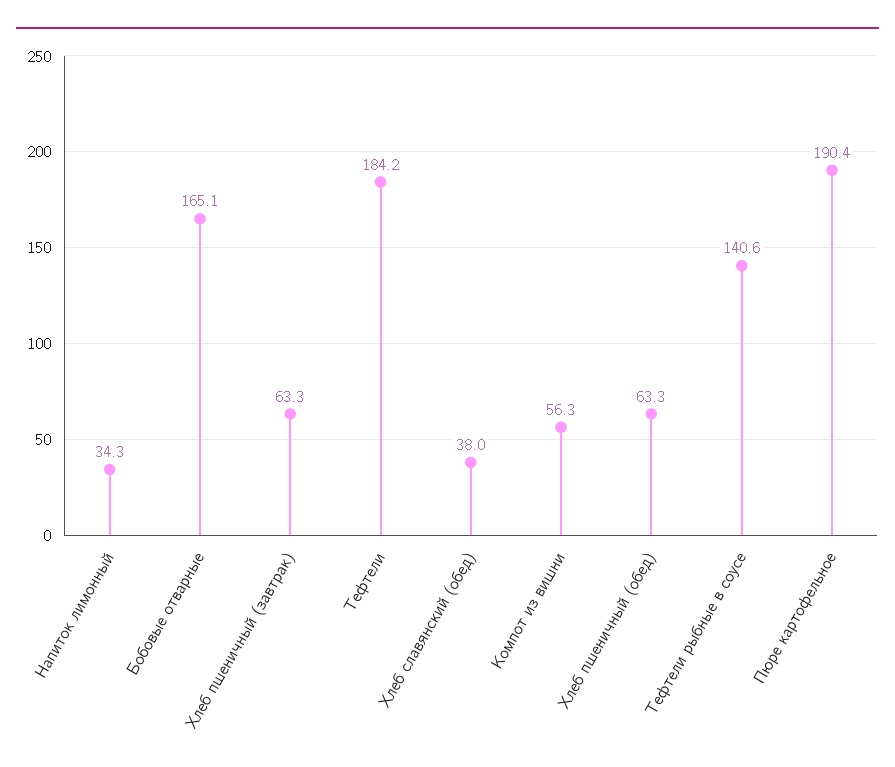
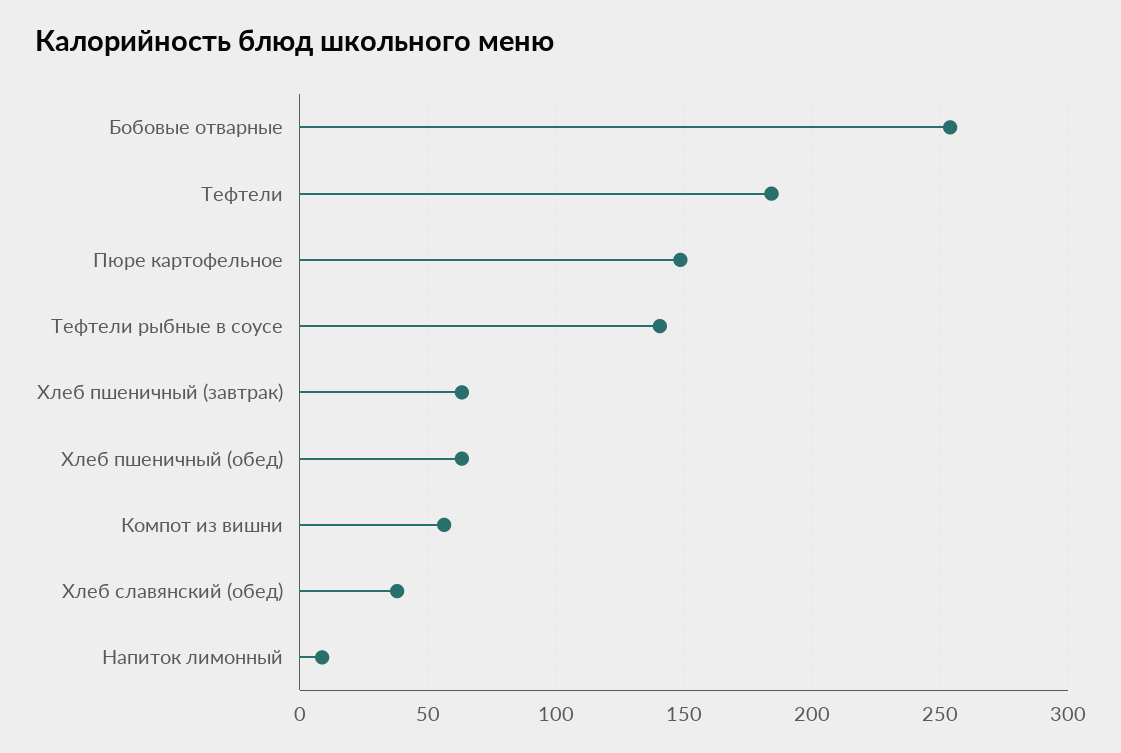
  {
-   "Напиток лимонный": 34.3,
+   "Напиток лимонный": 10,
-   "Бобовые отварные": 165.1,
+   "Бобовые отварные": 255,
    "Хлеб пшеничный (завтрак)": 63.3,
    "Тефтели": 184.2,
    "Хлеб славянский (обед)": 38,
    "Компот из вишни": 56.3,
    "Хлеб пшеничный (обед)": 63.3,
    "Тефтели рыбные в соусе": 140.6,
-   "Пюре картофельное": 190.4
+   "Пюре картофельное": 150
  }

